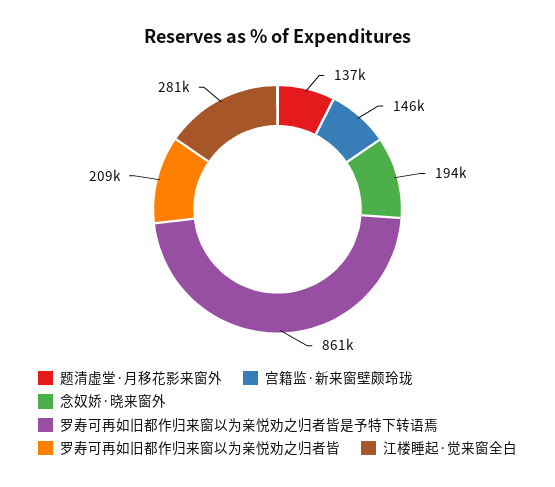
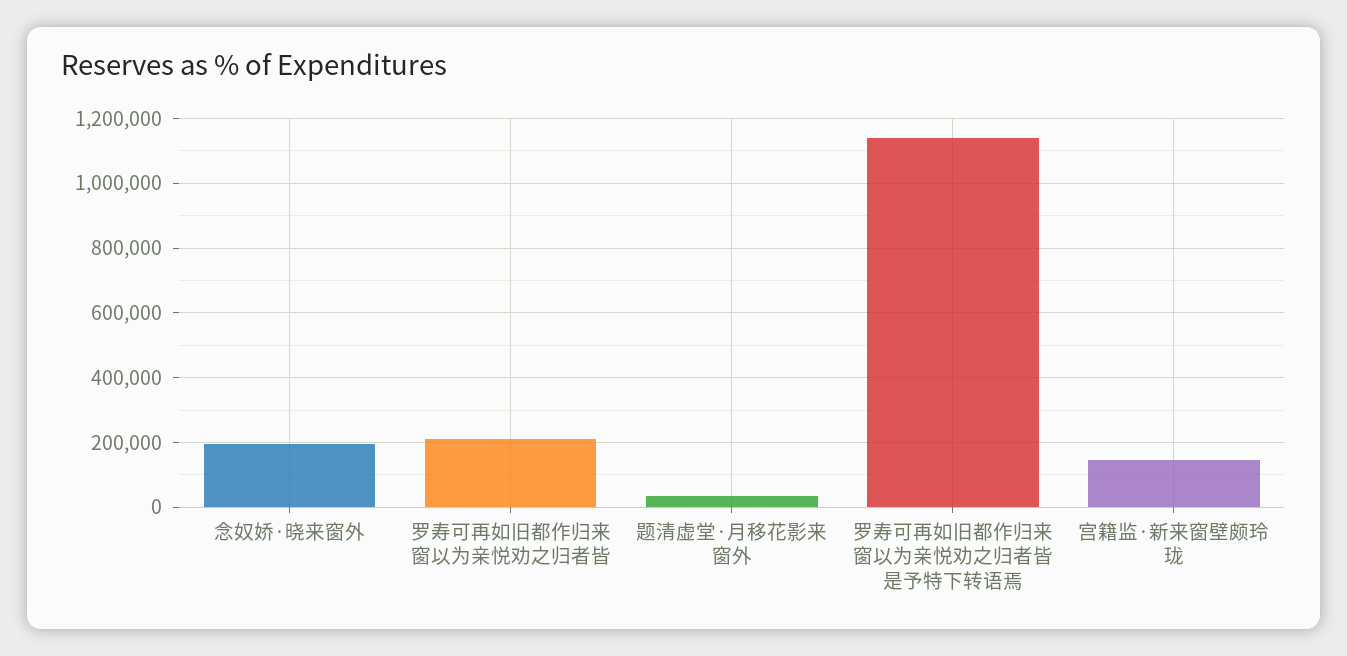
  {
-   "题清虚堂·月移花影来窗外": 137000,
+   "题清虚堂·月移花影来窗外": 40000,
    "宫籍监·新来窗壁颇玲珑": 146000,
    "念奴娇·晓来窗外": 194000,
-   "罗寿可再如旧都作归来窗以为亲悦劝之归者皆是予特下转语焉": 861000,
+   "罗寿可再如旧都作归来窗以为亲悦劝之归者皆是予特下转语焉": 1140000,
-   "罗寿可再如旧都作归来窗以为亲悦劝之归者皆": 209000,
+   "罗寿可再如旧都作归来窗以为亲悦劝之归者皆": 209000
-   "江楼睡起·觉来窗全白": 281000
  }

